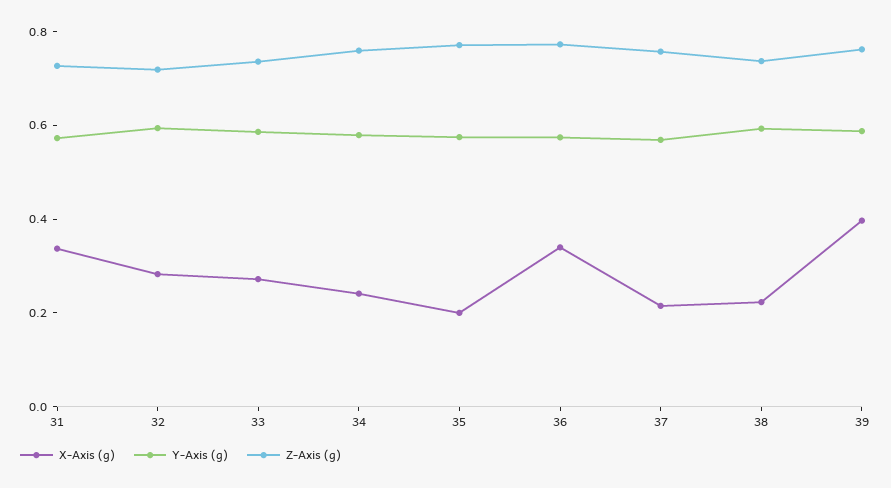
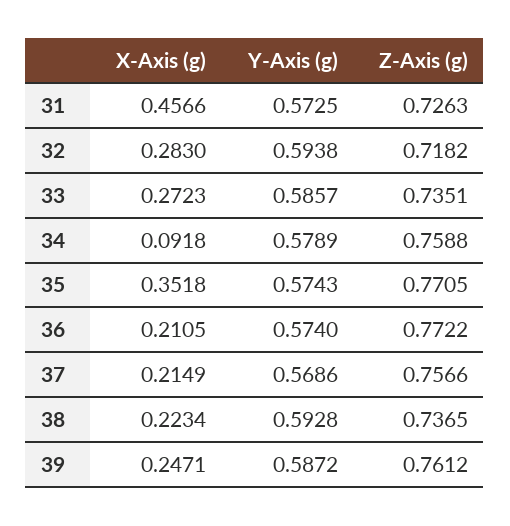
  {
    "X-Axis (g)": {
-     "31": 0.35,
+     "31": 0.4566,
      "32": 0.283,
      "33": 0.2723,
-     "34": 0.25,
+     "34": 0.0918,
-     "35": 0.2,
+     "35": 0.3518,
-     "36": 0.35,
+     "36": 0.2105,
      "37": 0.2149,
      "38": 0.2234,
-     "39": 0.4
+     "39": 0.2471
    },
    "Y-Axis (g)": {
      "31": 0.5725,
      "32": 0.5938,
      "33": 0.5857,
      "34": 0.5789,
      "35": 0.5743,
      "36": 0.574,
      "37": 0.5686,
      "38": 0.5928,
      "39": 0.5872
    },
    "Z-Axis (g)": {
      "31": 0.7263,
      "32": 0.7182,
      "33": 0.7351,
      "34": 0.7588,
      "35": 0.7705,
      "36": 0.7722,
      "37": 0.7566,
      "38": 0.7365,
      "39": 0.7612
    }
  }

